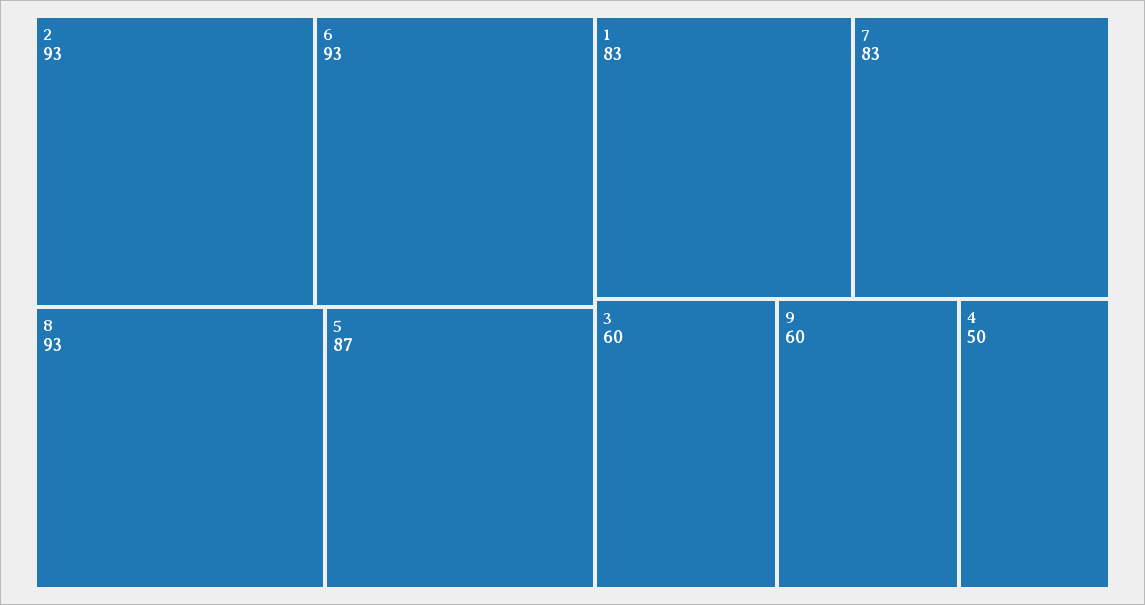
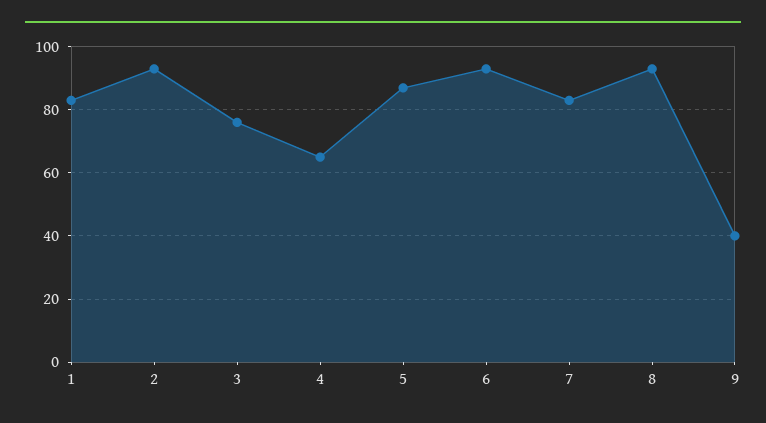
  {
    "2": 93,
    "6": 93,
    "8": 93,
    "5": 87,
    "1": 83,
    "7": 83,
-   "3": 60,
+   "3": 75,
-   "9": 60,
+   "9": 40,
-   "4": 50
+   "4": 65
  }

